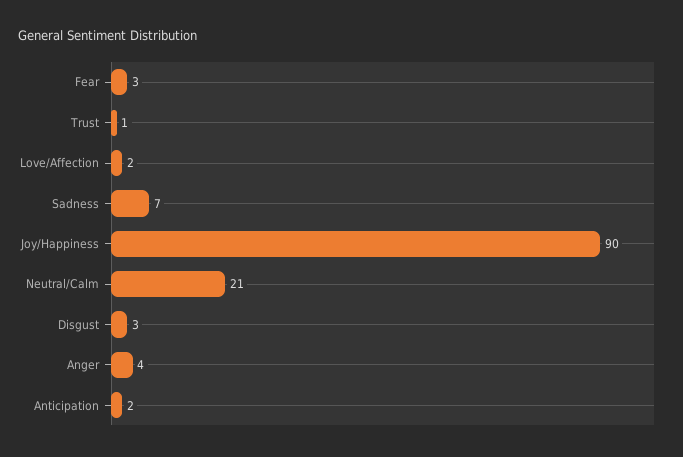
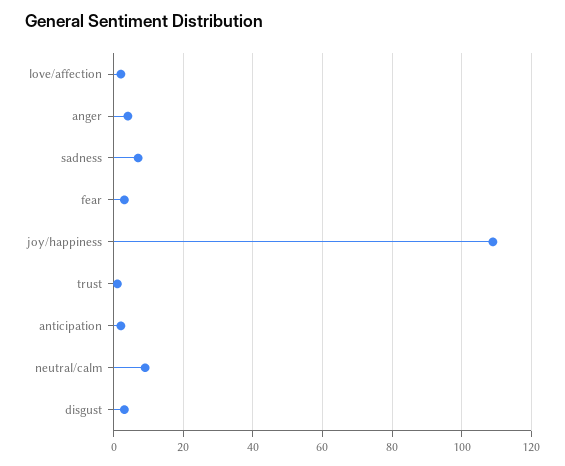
  {
    "Fear": 3,
    "Trust": 1,
    "Love/Affection": 2,
    "Sadness": 7,
-   "Joy/Happiness": 90,
+   "Joy/Happiness": 110,
-   "Neutral/Calm": 21,
+   "Neutral/Calm": 10,
    "Disgust": 3,
    "Anger": 4,
    "Anticipation": 2
  }

